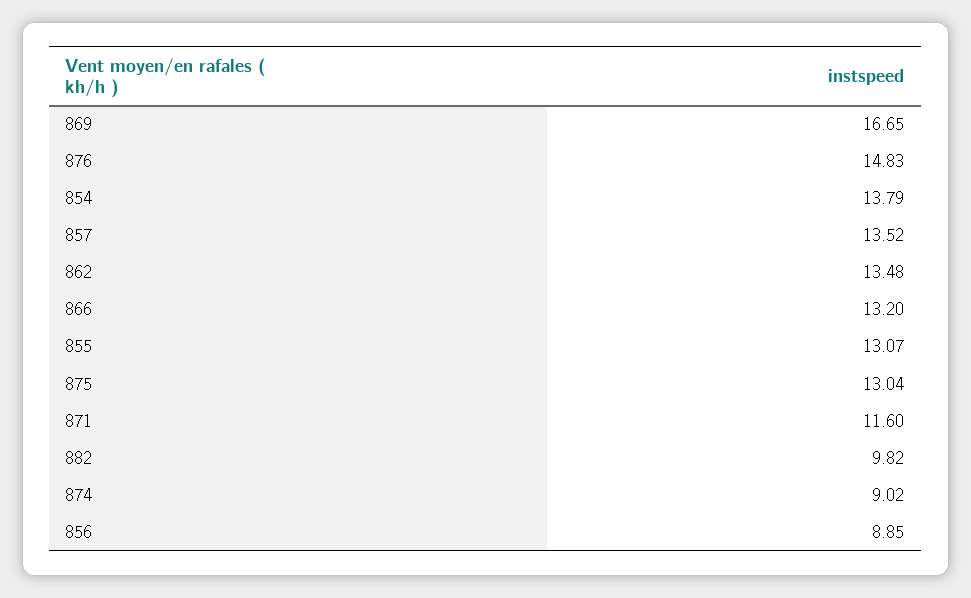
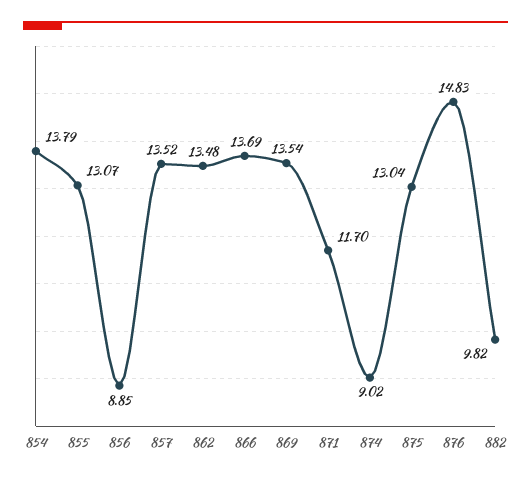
  {
-   "869": 16.65,
+   "869": 13.54,
    "876": 14.83,
    "854": 13.79,
    "857": 13.52,
    "862": 13.48,
-   "866": 13.2,
+   "866": 13.69,
    "855": 13.07,
    "875": 13.04,
-   "871": 11.6,
+   "871": 11.7,
    "882": 9.82,
    "874": 9.02,
    "856": 8.85
  }

